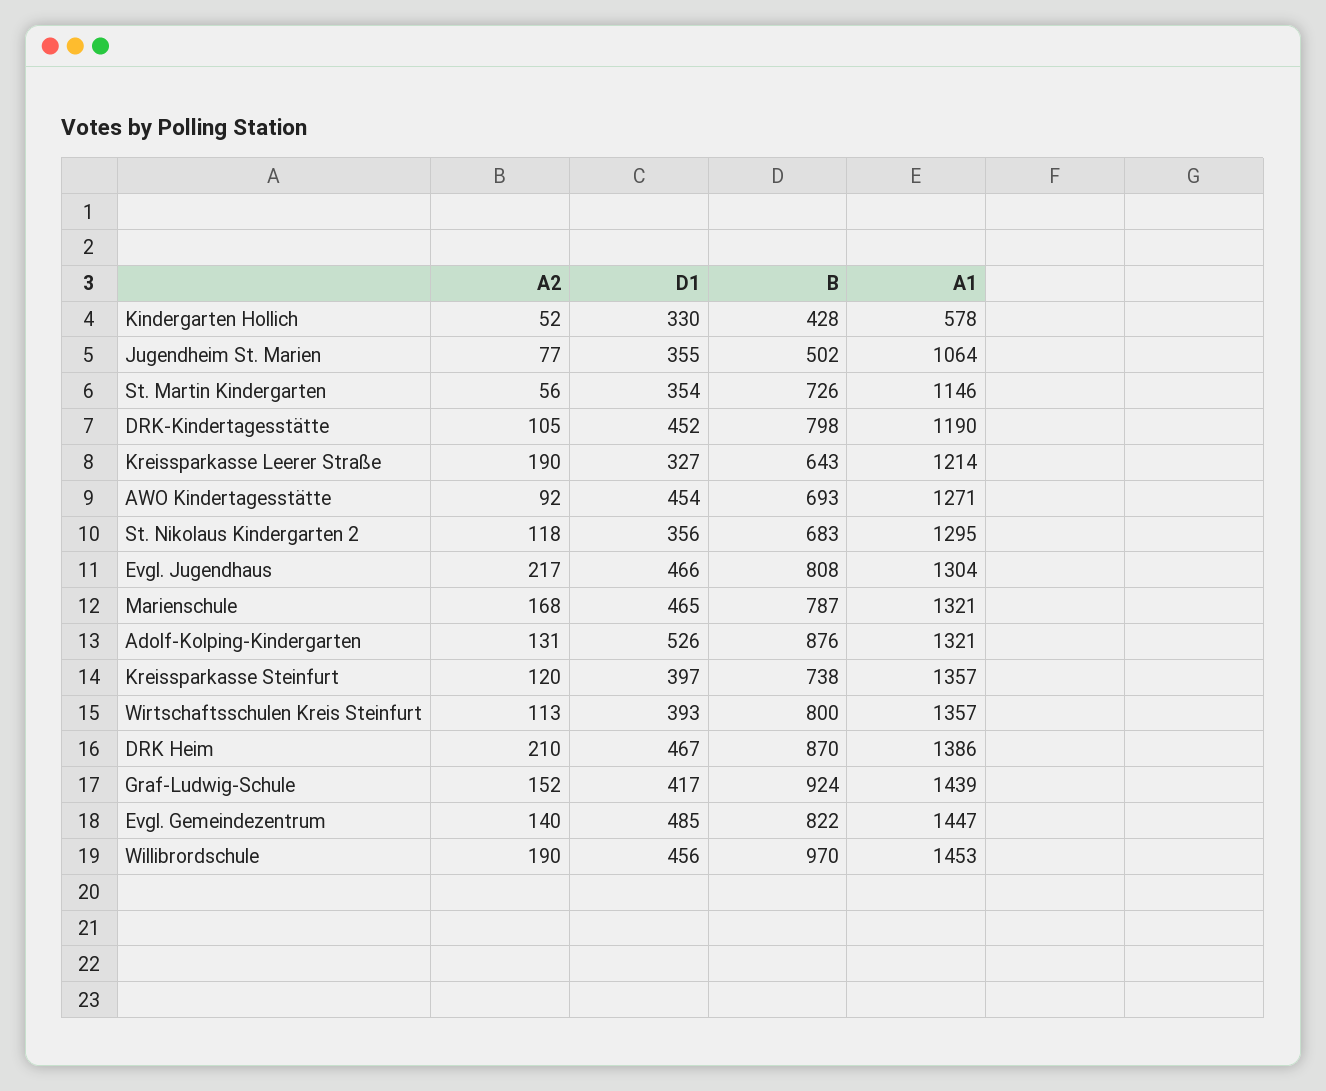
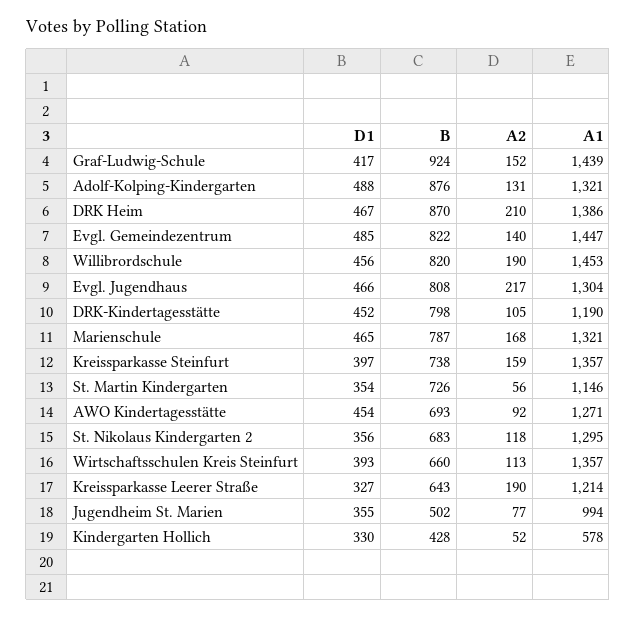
  {
    "A2": {
      "Kindergarten Hollich": 52,
      "Jugendheim St. Marien": 77,
      "St. Martin Kindergarten": 56,
      "DRK-Kindertagesstätte": 105,
      "Kreissparkasse Leerer Straße": 190,
      "AWO Kindertagesstätte": 92,
      "St. Nikolaus Kindergarten 2": 118,
      "Evgl. Jugendhaus": 217,
      "Marienschule": 168,
      "Adolf-Kolping-Kindergarten": 131,
-     "Kreissparkasse Steinfurt": 120,
+     "Kreissparkasse Steinfurt": 159,
      "Wirtschaftsschulen Kreis Steinfurt": 113,
      "DRK Heim": 210,
      "Graf-Ludwig-Schule": 152,
      "Evgl. Gemeindezentrum": 140,
      "Willibrordschule": 190
    },
    "D1": {
      "Kindergarten Hollich": 330,
      "Jugendheim St. Marien": 355,
      "St. Martin Kindergarten": 354,
      "DRK-Kindertagesstätte": 452,
      "Kreissparkasse Leerer Straße": 327,
      "AWO Kindertagesstätte": 454,
      "St. Nikolaus Kindergarten 2": 356,
      "Evgl. Jugendhaus": 466,
      "Marienschule": 465,
-     "Adolf-Kolping-Kindergarten": 526,
+     "Adolf-Kolping-Kindergarten": 488,
      "Kreissparkasse Steinfurt": 397,
      "Wirtschaftsschulen Kreis Steinfurt": 393,
      "DRK Heim": 467,
      "Graf-Ludwig-Schule": 417,
      "Evgl. Gemeindezentrum": 485,
      "Willibrordschule": 456
    },
    "B": {
      "Kindergarten Hollich": 428,
      "Jugendheim St. Marien": 502,
      "St. Martin Kindergarten": 726,
      "DRK-Kindertagesstätte": 798,
      "Kreissparkasse Leerer Straße": 643,
      "AWO Kindertagesstätte": 693,
      "St. Nikolaus Kindergarten 2": 683,
      "Evgl. Jugendhaus": 808,
      "Marienschule": 787,
      "Adolf-Kolping-Kindergarten": 876,
      "Kreissparkasse Steinfurt": 738,
-     "Wirtschaftsschulen Kreis Steinfurt": 800,
+     "Wirtschaftsschulen Kreis Steinfurt": 660,
      "DRK Heim": 870,
      "Graf-Ludwig-Schule": 924,
      "Evgl. Gemeindezentrum": 822,
-     "Willibrordschule": 970
+     "Willibrordschule": 820
    },
    "A1": {
      "Kindergarten Hollich": 578,
-     "Jugendheim St. Marien": 1064,
+     "Jugendheim St. Marien": 994,
      "St. Martin Kindergarten": 1146,
      "DRK-Kindertagesstätte": 1190,
      "Kreissparkasse Leerer Straße": 1214,
      "AWO Kindertagesstätte": 1271,
      "St. Nikolaus Kindergarten 2": 1295,
      "Evgl. Jugendhaus": 1304,
      "Marienschule": 1321,
      "Adolf-Kolping-Kindergarten": 1321,
      "Kreissparkasse Steinfurt": 1357,
      "Wirtschaftsschulen Kreis Steinfurt": 1357,
      "DRK Heim": 1386,
      "Graf-Ludwig-Schule": 1439,
      "Evgl. Gemeindezentrum": 1447,
      "Willibrordschule": 1453
    }
  }

